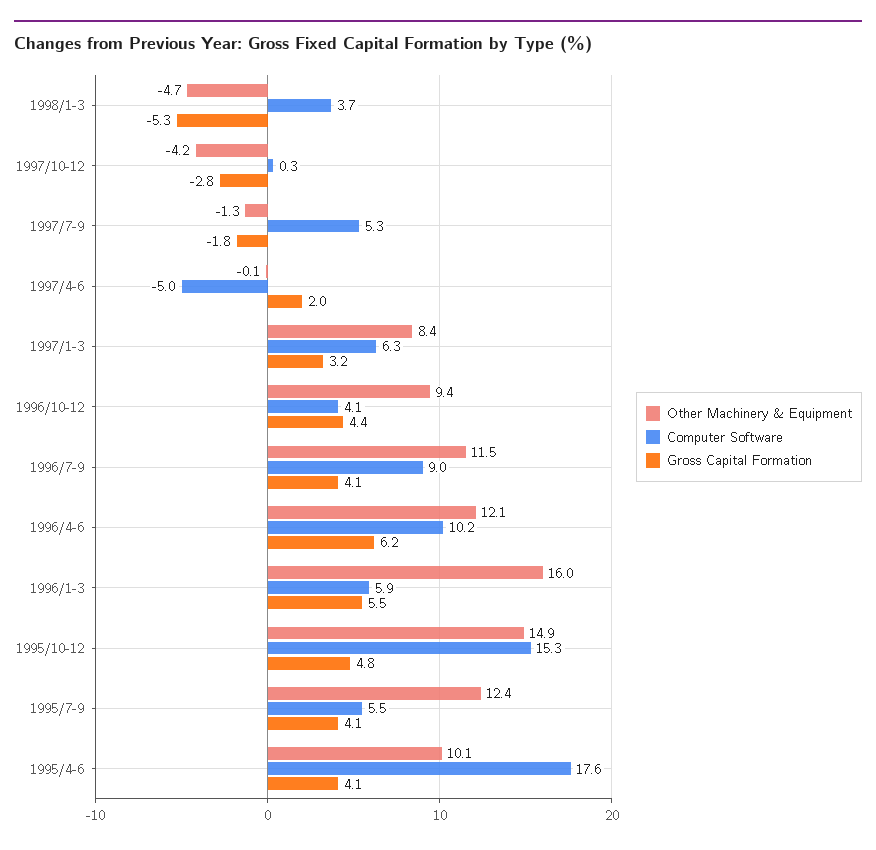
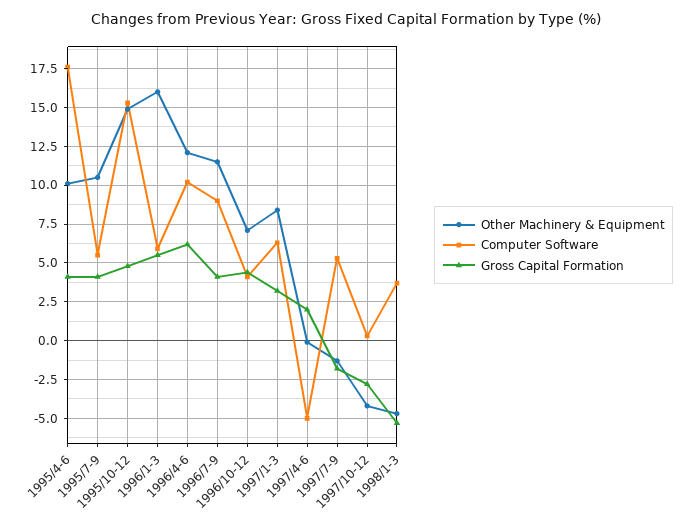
  {
    "Other Machinery & Equipment": {
      "1998/1-3": -4.7,
      "1997/10-12": -4.2,
      "1997/7-9": -1.3,
      "1997/4-6": -0.1,
      "1997/1-3": 8.4,
-     "1996/10-12": 9.4,
+     "1996/10-12": 7,
      "1996/7-9": 11.5,
      "1996/4-6": 12.1,
      "1996/1-3": 16,
      "1995/10-12": 14.9,
-     "1995/7-9": 12.4,
+     "1995/7-9": 10.5,
      "1995/4-6": 10.1
    },
    "Computer Software": {
      "1998/1-3": 3.7,
      "1997/10-12": 0.3,
      "1997/7-9": 5.3,
      "1997/4-6": -5,
      "1997/1-3": 6.3,
      "1996/10-12": 4.1,
      "1996/7-9": 9,
      "1996/4-6": 10.2,
      "1996/1-3": 5.9,
      "1995/10-12": 15.3,
      "1995/7-9": 5.5,
      "1995/4-6": 17.6
    },
    "Gross Capital Formation": {
      "1998/1-3": -5.3,
      "1997/10-12": -2.8,
      "1997/7-9": -1.8,
      "1997/4-6": 2,
      "1997/1-3": 3.2,
      "1996/10-12": 4.4,
      "1996/7-9": 4.1,
      "1996/4-6": 6.2,
      "1996/1-3": 5.5,
      "1995/10-12": 4.8,
      "1995/7-9": 4.1,
      "1995/4-6": 4.1
    }
  }

